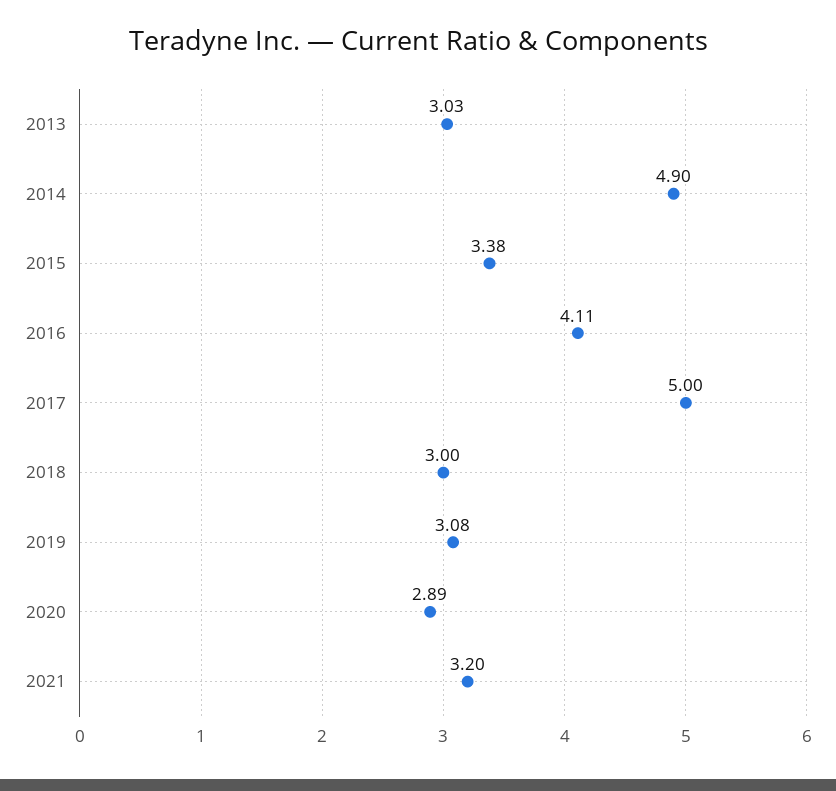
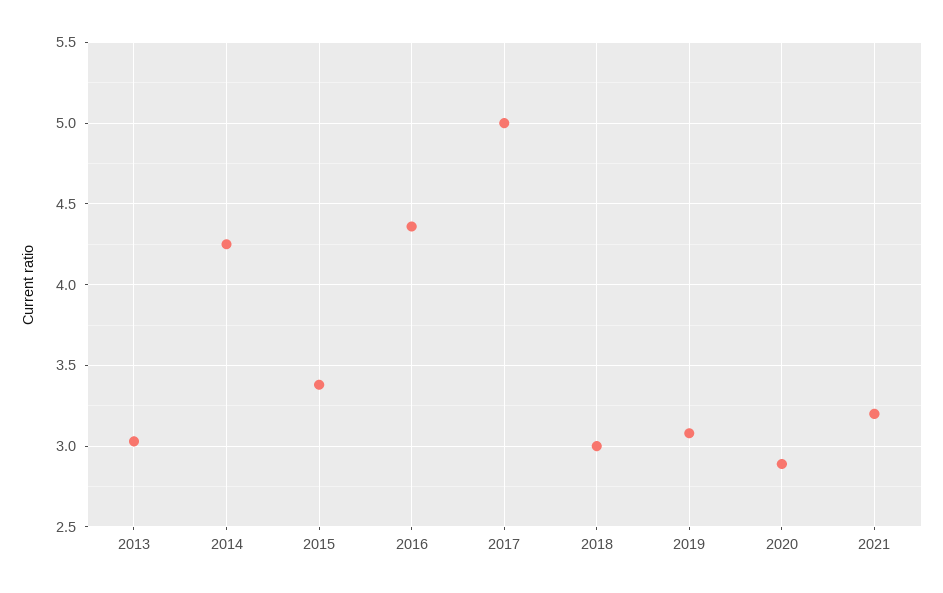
  {
    "2013": 3.03,
-   "2014": 4.9,
+   "2014": 4.25,
    "2015": 3.38,
-   "2016": 4.11,
+   "2016": 4.35,
    "2017": 5,
    "2018": 3,
    "2019": 3.08,
    "2020": 2.89,
    "2021": 3.2
  }

